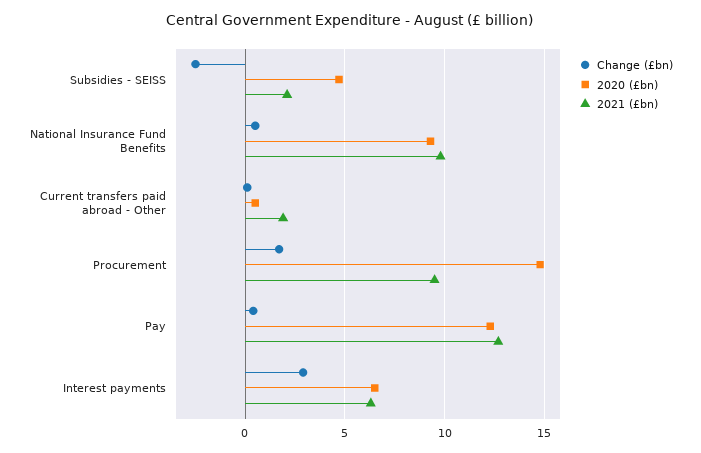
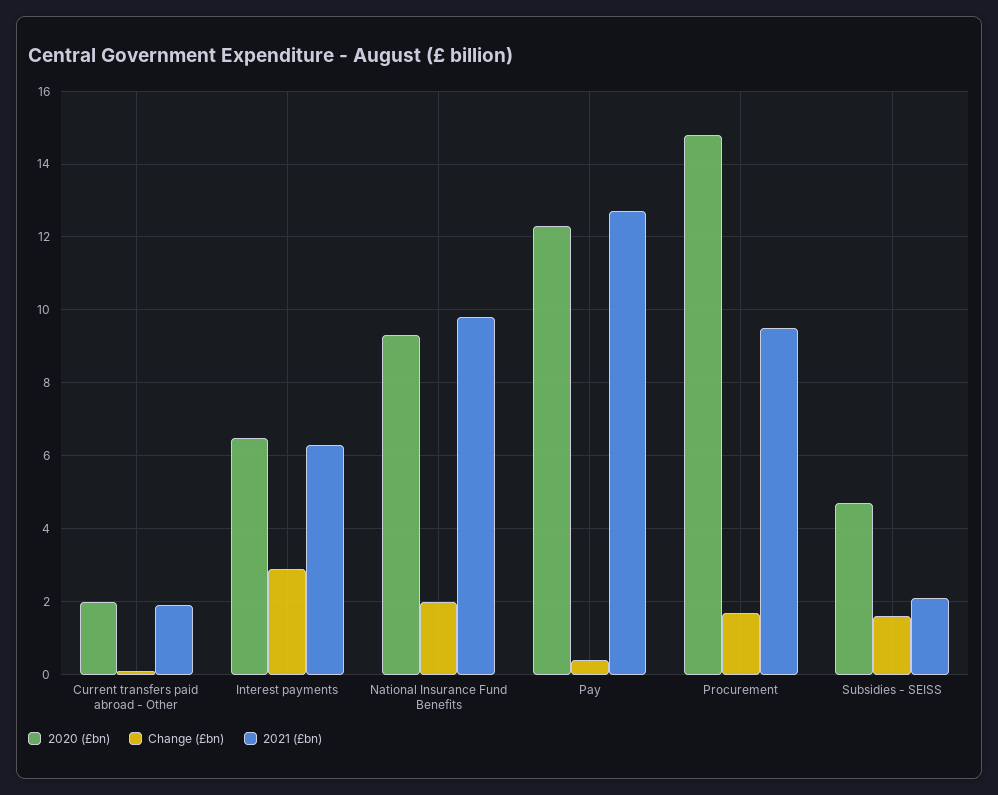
  {
    "Change (£bn)": {
-     "Subsidies - SEISS": -2.5,
+     "Subsidies - SEISS": 1.5,
-     "National Insurance Fund Benefits": 0.5,
+     "National Insurance Fund Benefits": 2,
      "Current transfers paid abroad - Other": 0,
      "Procurement": 1.5,
      "Pay": 0.5,
      "Interest payments": 3
    },
    "2020 (£bn)": {
      "Subsidies - SEISS": 4.5,
      "National Insurance Fund Benefits": 9.5,
-     "Current transfers paid abroad - Other": 0.5,
+     "Current transfers paid abroad - Other": 2,
      "Procurement": 15,
      "Pay": 12.5,
      "Interest payments": 6.5
    },
    "2021 (£bn)": {
      "Subsidies - SEISS": 2,
      "National Insurance Fund Benefits": 10,
      "Current transfers paid abroad - Other": 2,
      "Procurement": 9.5,
      "Pay": 12.5,
      "Interest payments": 6.5
    }
  }

